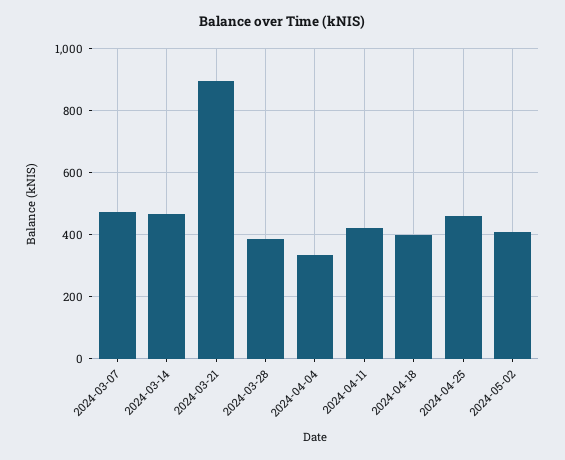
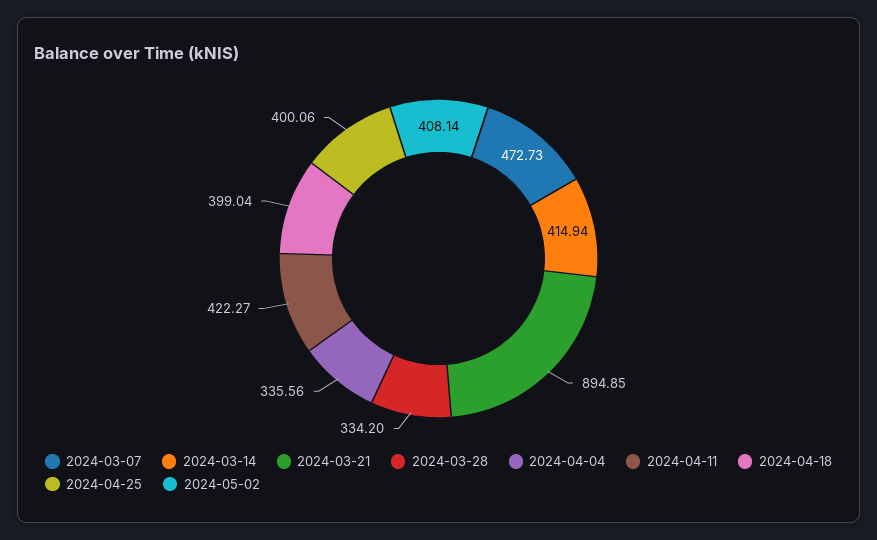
  {
    "2024-03-07": 472.73,
-   "2024-03-14": 460,
+   "2024-03-14": 414.94,
    "2024-03-21": 894.85,
-   "2024-03-28": 380,
+   "2024-03-28": 334.2,
    "2024-04-04": 335.56,
    "2024-04-11": 422.27,
    "2024-04-18": 399.04,
-   "2024-04-25": 460,
+   "2024-04-25": 400.06,
    "2024-05-02": 408.14
  }

